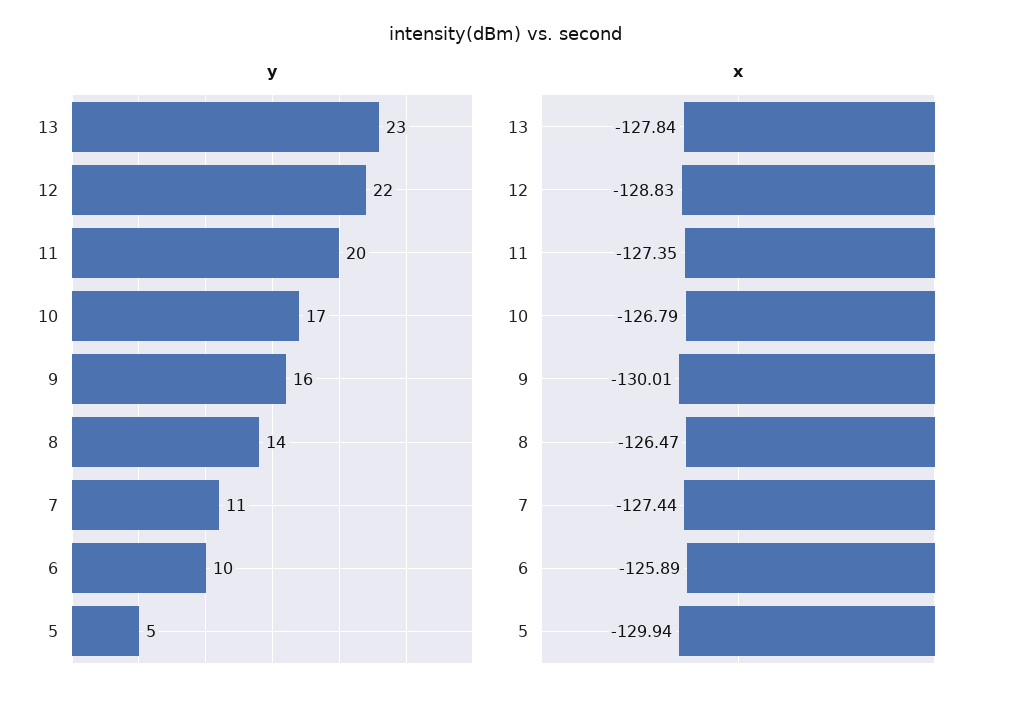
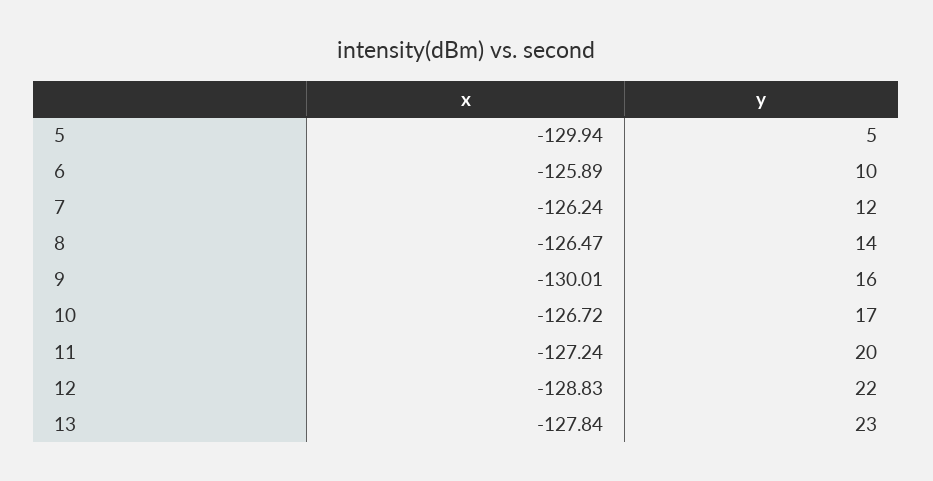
  {
    "y": {
      "13": 23,
      "12": 22,
      "11": 20,
      "10": 17,
      "9": 16,
      "8": 14,
-     "7": 11,
+     "7": 12,
      "6": 10,
      "5": 5
    },
    "x": {
      "13": -127.84,
      "12": -128.83,
-     "11": -127.35,
+     "11": -127.24,
-     "10": -126.79,
+     "10": -126.72,
      "9": -130.01,
      "8": -126.47,
-     "7": -127.44,
+     "7": -126.24,
      "6": -125.89,
      "5": -129.94
    }
  }

